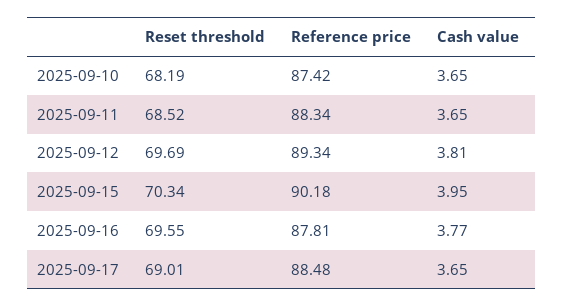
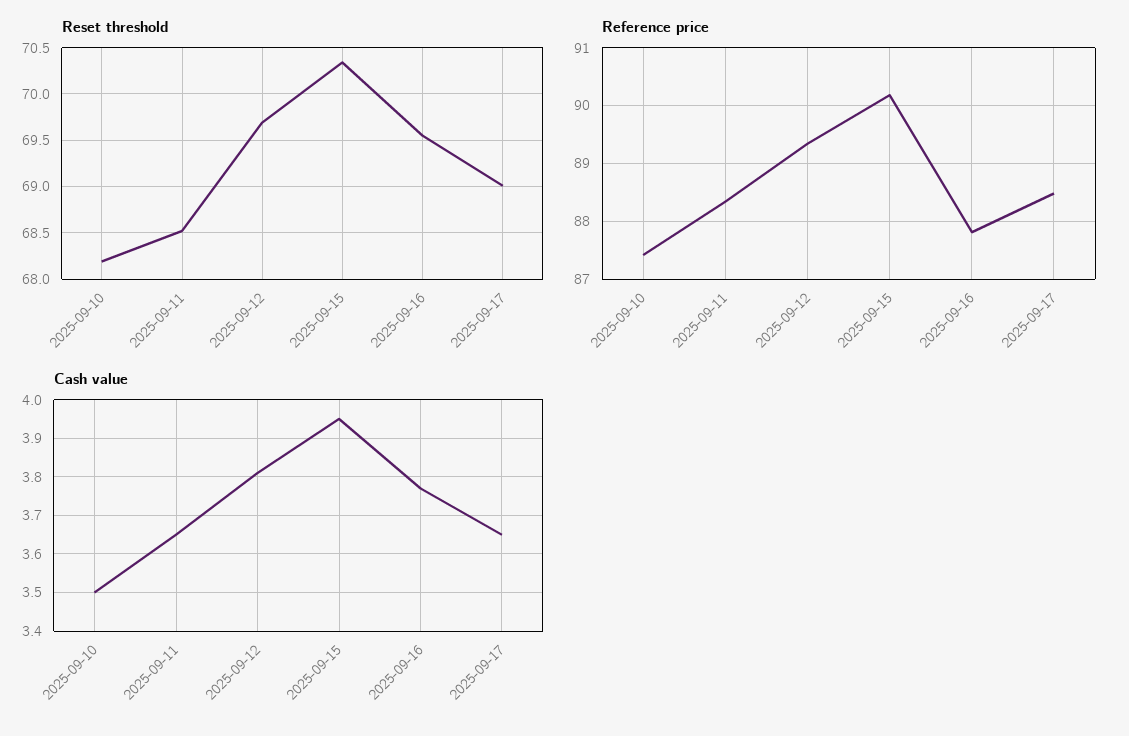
  {
    "Reset threshold": {
      "2025-09-10": 68.19,
      "2025-09-11": 68.52,
      "2025-09-12": 69.69,
      "2025-09-15": 70.34,
      "2025-09-16": 69.55,
      "2025-09-17": 69.01
    },
    "Reference price": {
      "2025-09-10": 87.42,
      "2025-09-11": 88.34,
      "2025-09-12": 89.34,
      "2025-09-15": 90.18,
      "2025-09-16": 87.81,
      "2025-09-17": 88.48
    },
    "Cash value": {
-     "2025-09-10": 3.65,
+     "2025-09-10": 3.5,
      "2025-09-11": 3.65,
      "2025-09-12": 3.81,
      "2025-09-15": 3.95,
      "2025-09-16": 3.77,
      "2025-09-17": 3.65
    }
  }

